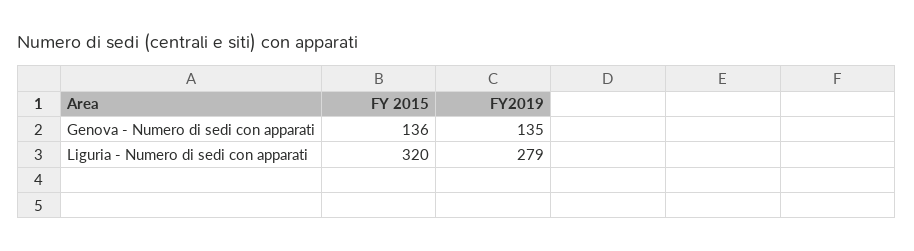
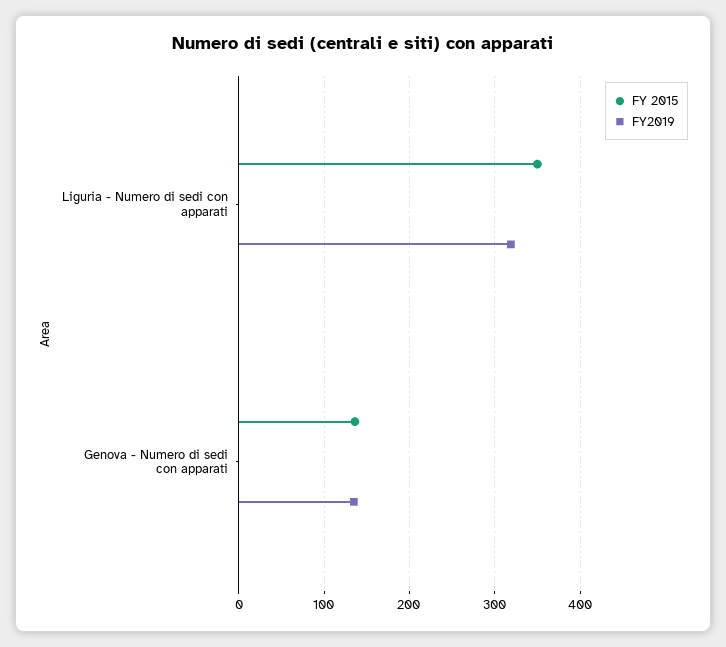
  {
    "FY 2015": {
      "Genova - Numero di sedi con apparati": 136,
-     "Liguria - Numero di sedi con apparati": 320
+     "Liguria - Numero di sedi con apparati": 350
    },
    "FY2019": {
      "Genova - Numero di sedi con apparati": 135,
-     "Liguria - Numero di sedi con apparati": 279
+     "Liguria - Numero di sedi con apparati": 320
    }
  }

